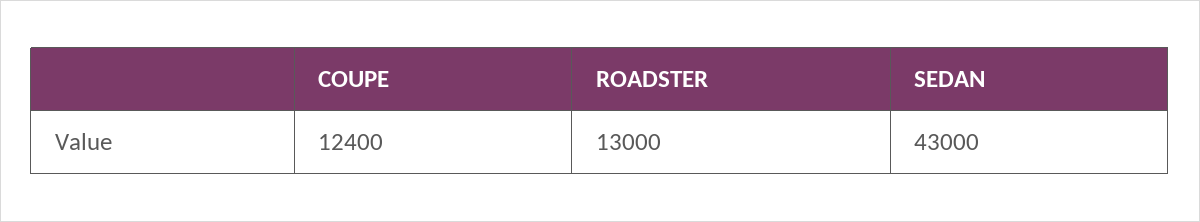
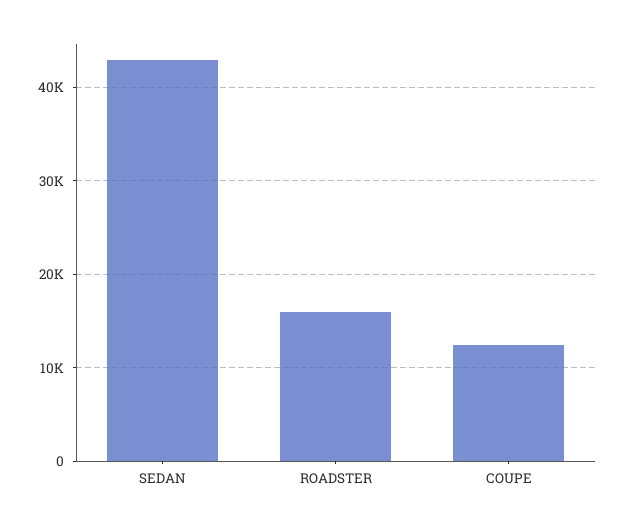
  {
    "COUPE": 12400,
-   "ROADSTER": 13000,
+   "ROADSTER": 16000,
    "SEDAN": 43000
  }

